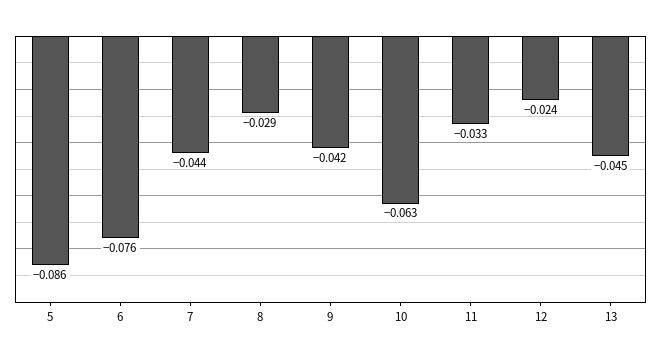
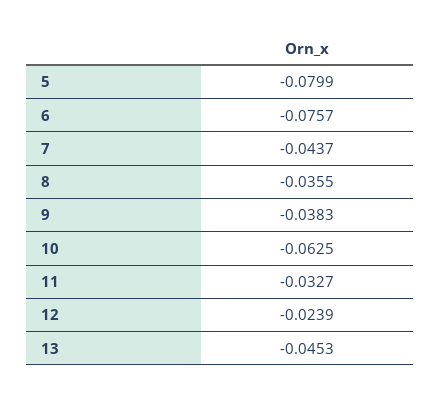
  {
-   "5": -0.086,
+   "5": -0.0799,
    "6": -0.0757,
    "7": -0.0437,
-   "8": -0.029,
+   "8": -0.0355,
-   "9": -0.042,
+   "9": -0.0383,
    "10": -0.0625,
    "11": -0.0327,
    "12": -0.0239,
    "13": -0.0453
  }

